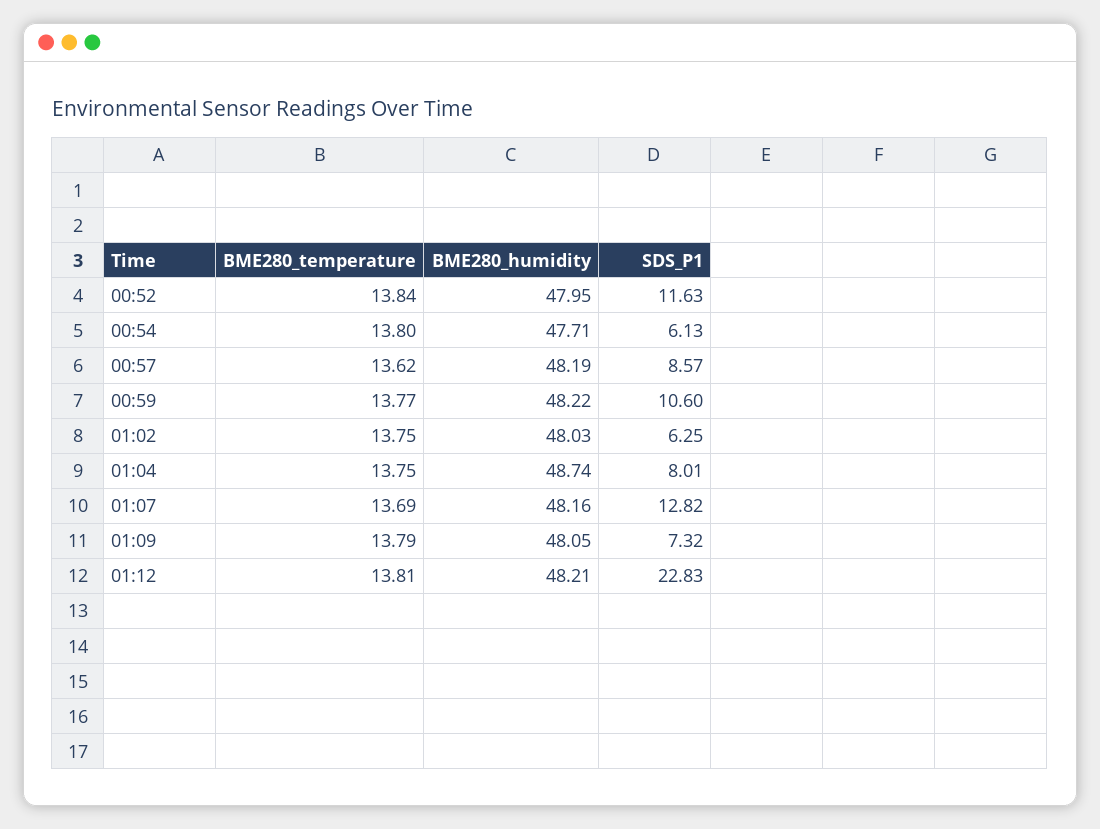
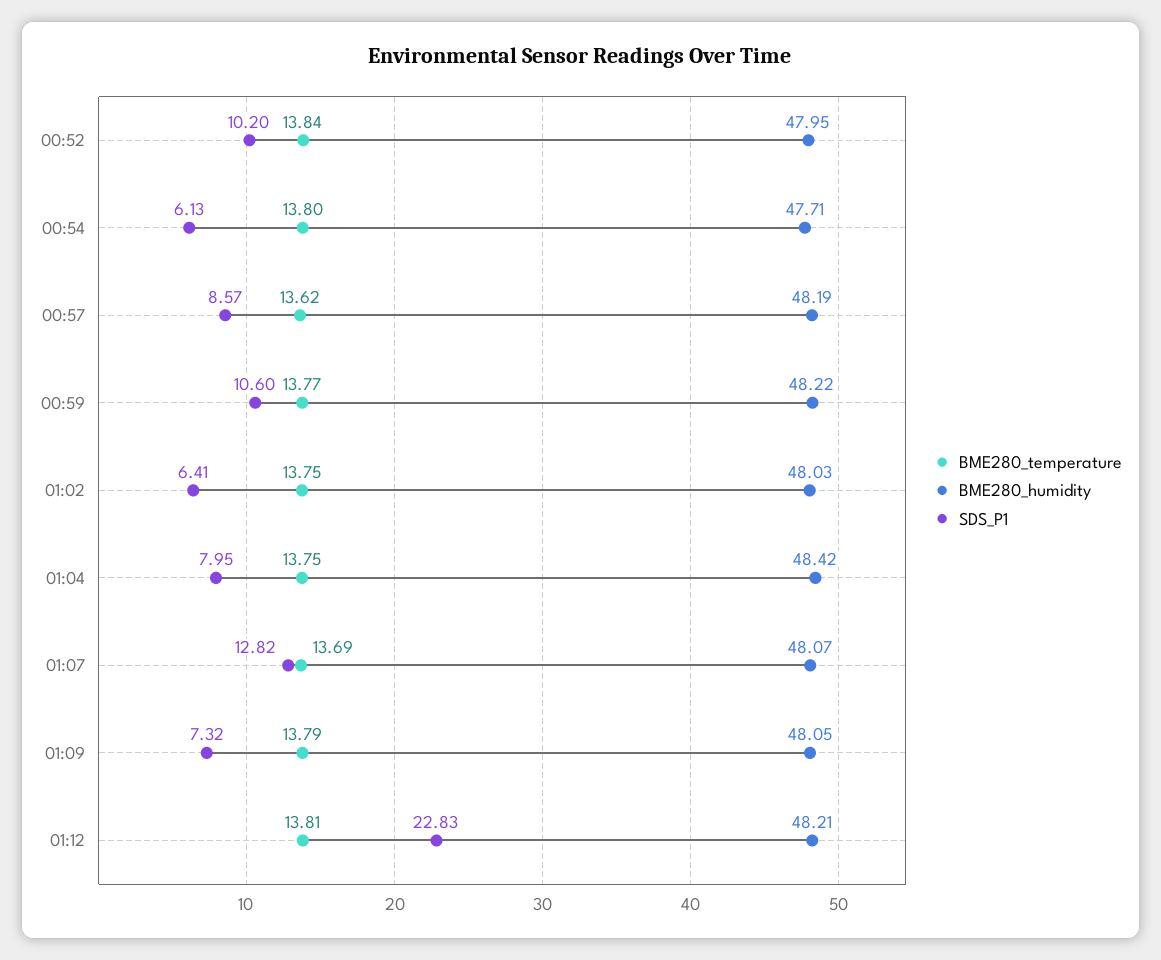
  {
    "BME280_temperature": {
      "00:52": 13.84,
      "00:54": 13.8,
      "00:57": 13.62,
      "00:59": 13.77,
      "01:02": 13.75,
      "01:04": 13.75,
      "01:07": 13.69,
      "01:09": 13.79,
      "01:12": 13.81
    },
    "BME280_humidity": {
      "00:52": 47.95,
      "00:54": 47.71,
      "00:57": 48.19,
      "00:59": 48.22,
      "01:02": 48.03,
-     "01:04": 48.74,
+     "01:04": 48.42,
-     "01:07": 48.16,
+     "01:07": 48.07,
      "01:09": 48.05,
      "01:12": 48.21
    },
    "SDS_P1": {
-     "00:52": 11.63,
+     "00:52": 10.2,
      "00:54": 6.13,
      "00:57": 8.57,
      "00:59": 10.6,
-     "01:02": 6.25,
+     "01:02": 6.41,
-     "01:04": 8.01,
+     "01:04": 7.95,
      "01:07": 12.82,
      "01:09": 7.32,
      "01:12": 22.83
    }
  }

